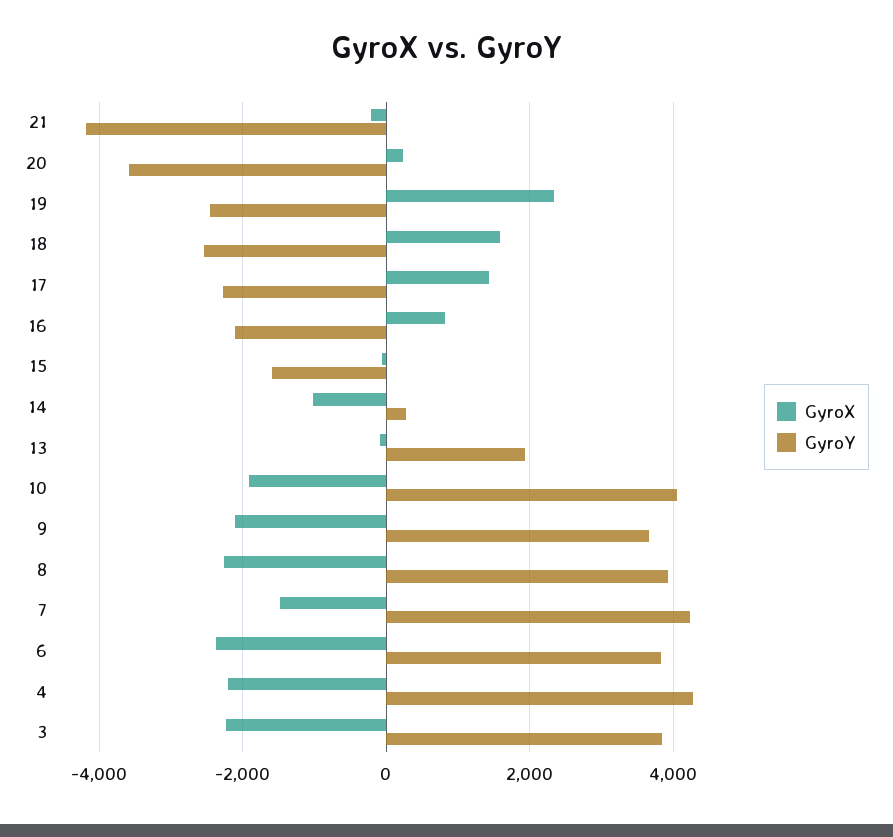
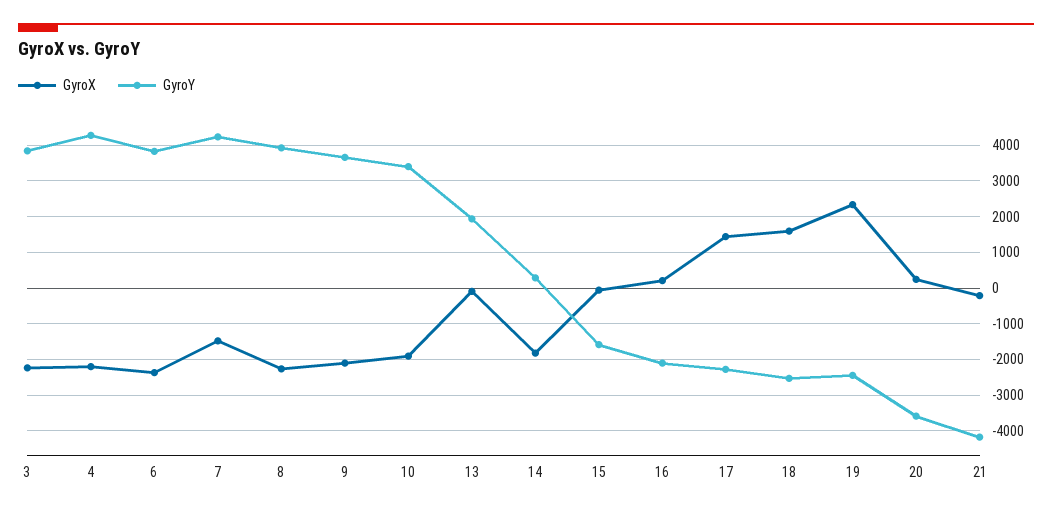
  {
    "GyroX": {
      "21": -200,
      "20": 200,
      "19": 2400,
      "18": 1600,
      "17": 1400,
-     "16": 800,
+     "16": 200,
      "15": 0,
-     "14": -1000,
+     "14": -1800,
      "13": 0,
      "10": -2000,
      "9": -2200,
      "8": -2200,
      "7": -1400,
      "6": -2400,
      "4": -2200,
      "3": -2200
    },
    "GyroY": {
      "21": -4200,
      "20": -3600,
      "19": -2400,
      "18": -2600,
      "17": -2200,
      "16": -2200,
      "15": -1600,
      "14": 200,
      "13": 2000,
-     "10": 4000,
+     "10": 3400,
      "9": 3600,
      "8": 4000,
      "7": 4200,
      "6": 3800,
      "4": 4200,
      "3": 3800
    }
  }

